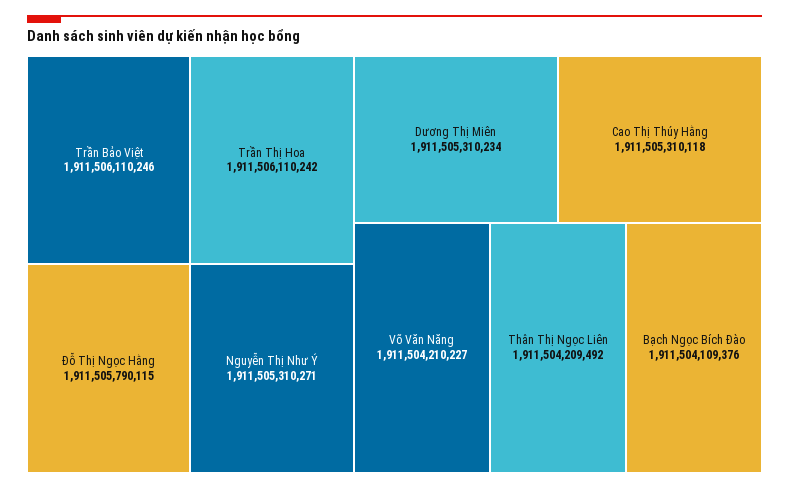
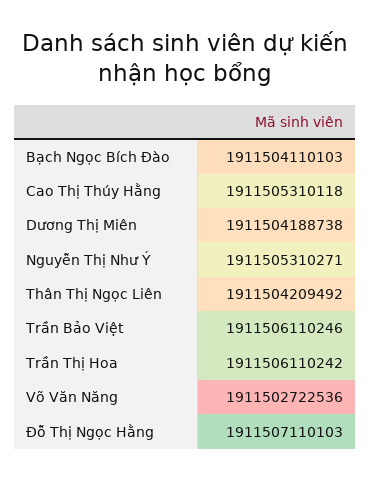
  {
    "Trần Bảo Việt": 1911506110246,
    "Trần Thị Hoa": 1911506110242,
-   "Đỗ Thị Ngọc Hằng": 1911505790115,
+   "Đỗ Thị Ngọc Hằng": 1911507110103,
    "Nguyễn Thị Như Ý": 1911505310271,
-   "Dương Thị Miên": 1911505310234,
+   "Dương Thị Miên": 1911504188738,
    "Cao Thị Thúy Hằng": 1911505310118,
-   "Võ Văn Năng": 1911504210227,
+   "Võ Văn Năng": 1911502722536,
    "Thân Thị Ngọc Liên": 1911504209492,
-   "Bạch Ngọc Bích Đào": 1911504109376
+   "Bạch Ngọc Bích Đào": 1911504110103
  }

